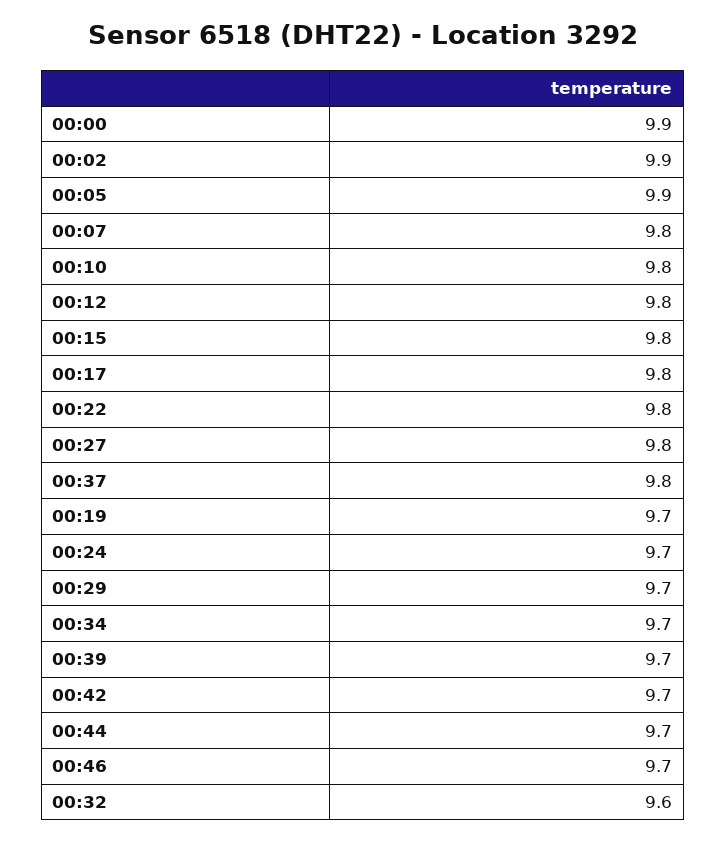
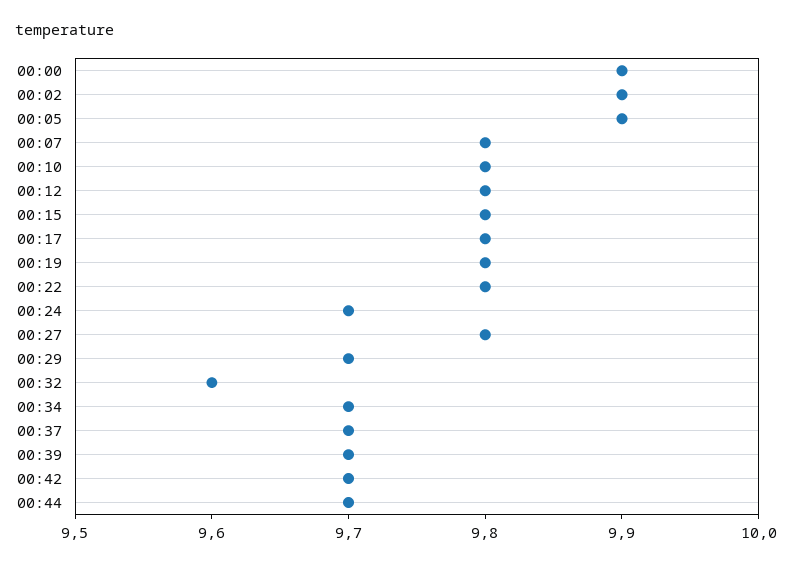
  {
    "00:00": 9.9,
    "00:02": 9.9,
    "00:05": 9.9,
    "00:07": 9.8,
    "00:10": 9.8,
    "00:12": 9.8,
    "00:15": 9.8,
    "00:17": 9.8,
    "00:22": 9.8,
    "00:27": 9.8,
-   "00:37": 9.8,
+   "00:37": 9.7,
-   "00:19": 9.7,
+   "00:19": 9.8,
    "00:24": 9.7,
    "00:29": 9.7,
    "00:34": 9.7,
    "00:39": 9.7,
    "00:42": 9.7,
    "00:44": 9.7,
-   "00:46": 9.7,
    "00:32": 9.6
  }

